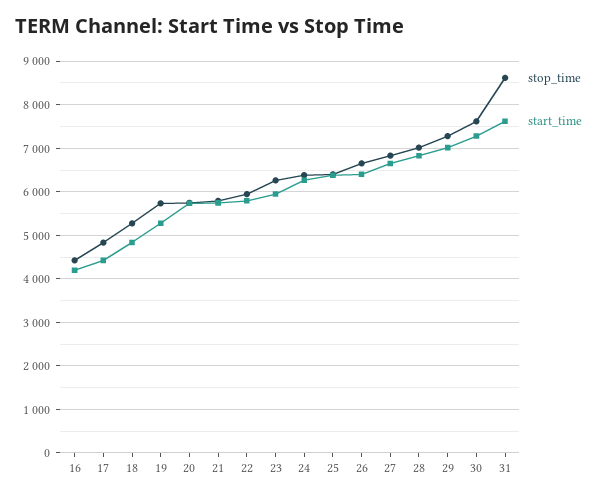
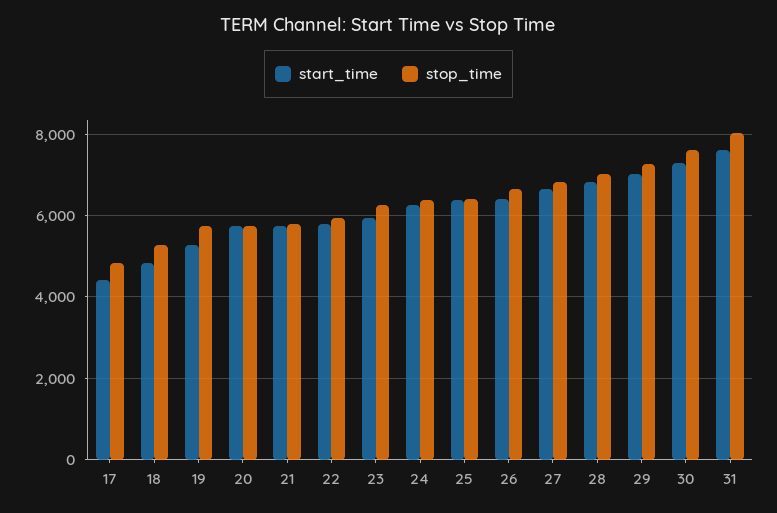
  {
    "stop_time": {
-     "16": 4400,
      "17": 4800,
      "18": 5200,
      "19": 5800,
      "20": 5800,
      "21": 5800,
      "22": 6000,
      "23": 6200,
      "24": 6400,
      "25": 6400,
      "26": 6600,
      "27": 6800,
      "28": 7000,
      "29": 7200,
      "30": 7600,
-     "31": 8600
+     "31": 8000
    },
    "start_time": {
-     "16": 4200,
      "17": 4400,
      "18": 4800,
      "19": 5200,
      "20": 5800,
      "21": 5800,
      "22": 5800,
      "23": 6000,
      "24": 6200,
      "25": 6400,
      "26": 6400,
      "27": 6600,
      "28": 6800,
      "29": 7000,
      "30": 7200,
      "31": 7600
    }
  }

